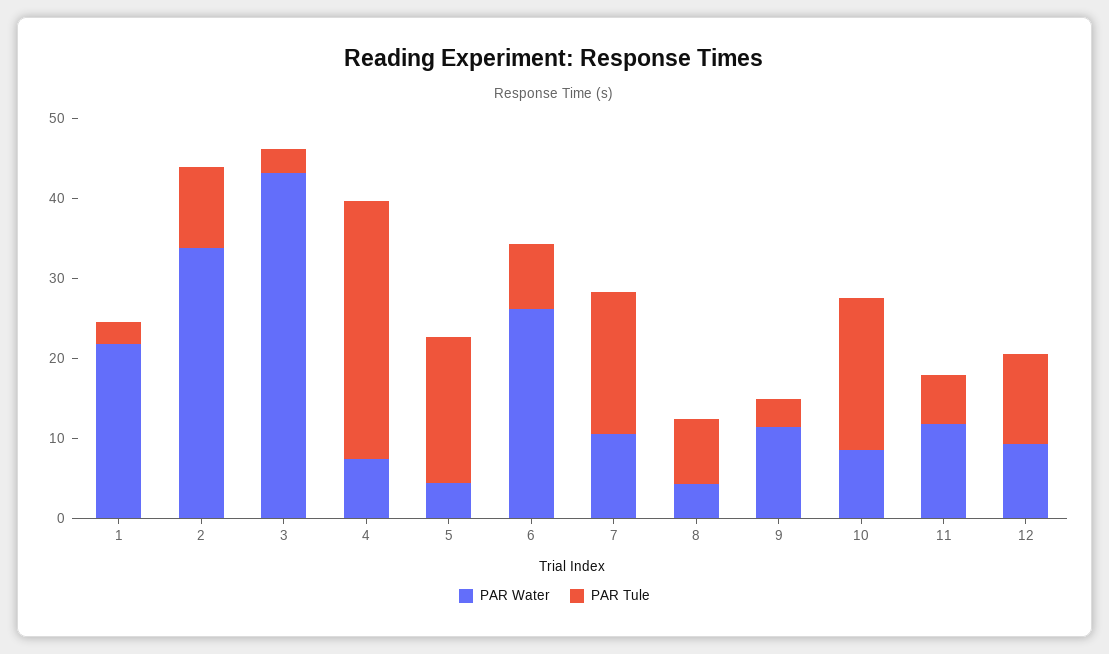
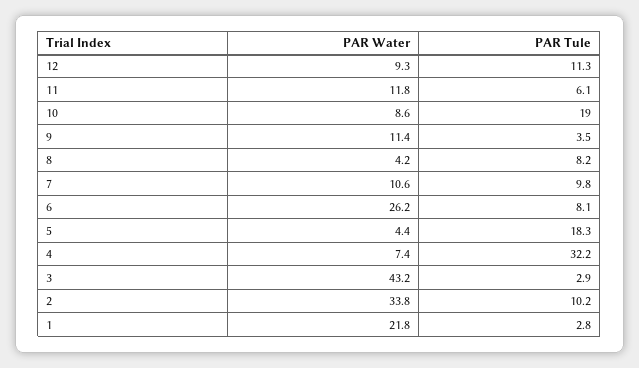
  {
    "PAR Water": {
      "1": 21.8,
      "2": 33.8,
      "3": 43.2,
      "4": 7.4,
      "5": 4.4,
      "6": 26.2,
      "7": 10.6,
      "8": 4.2,
      "9": 11.4,
      "10": 8.6,
      "11": 11.8,
      "12": 9.3
    },
    "PAR Tule": {
      "1": 2.8,
      "2": 10.2,
      "3": 2.9,
      "4": 32.2,
      "5": 18.3,
      "6": 8.1,
-     "7": 18,
+     "7": 9.8,
      "8": 8.2,
      "9": 3.5,
      "10": 19,
      "11": 6.1,
      "12": 11.3
    }
  }

